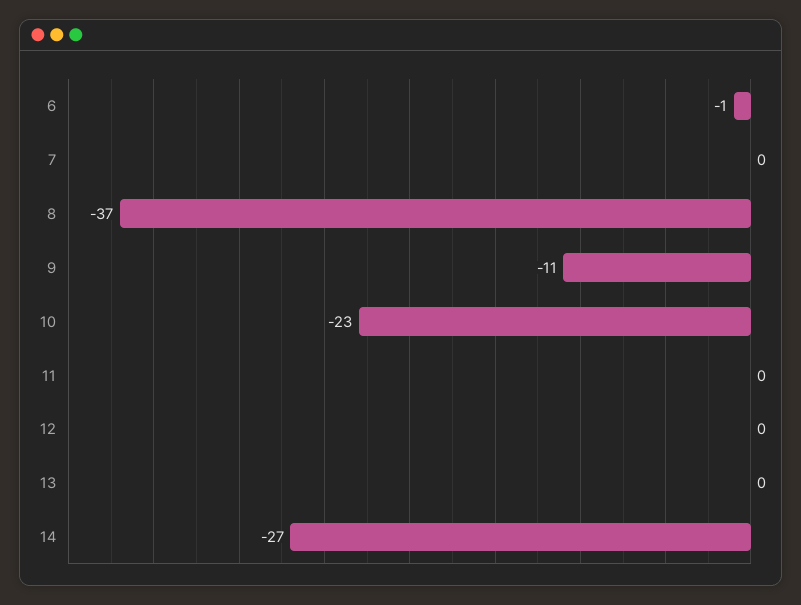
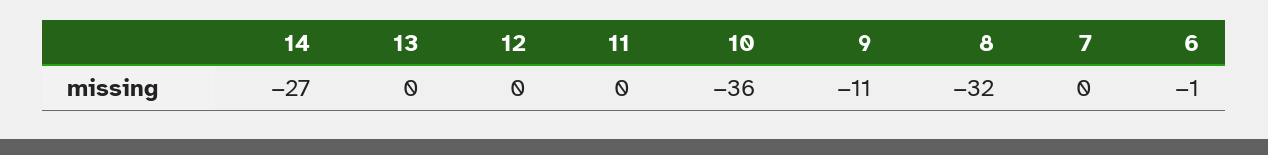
  {
    "6": -1,
    "7": 0,
-   "8": -37,
+   "8": -32,
    "9": -11,
-   "10": -23,
+   "10": -36,
    "11": 0,
    "12": 0,
    "13": 0,
    "14": -27
  }

